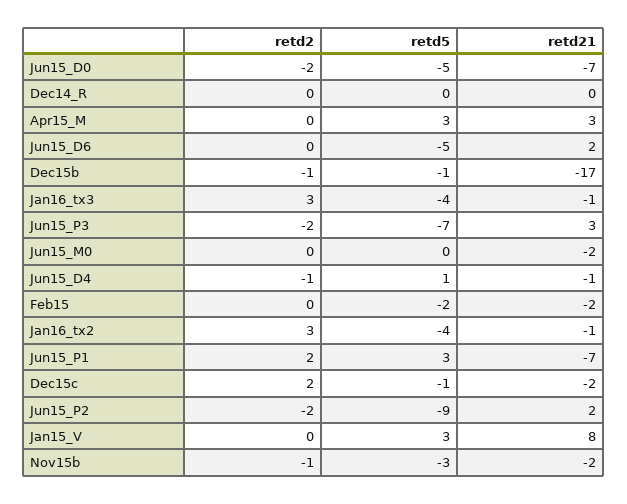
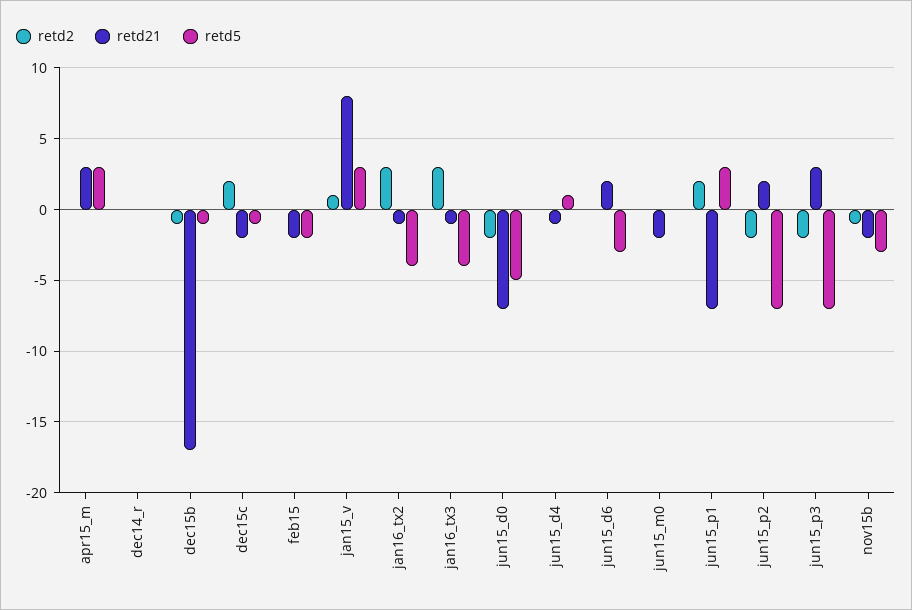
  {
    "retd2": {
      "Jun15_D0": -2,
      "Dec14_R": 0,
      "Apr15_M": 0,
      "Jun15_D6": 0,
      "Dec15b": -1,
      "Jan16_tx3": 3,
      "Jun15_P3": -2,
      "Jun15_M0": 0,
-     "Jun15_D4": -1,
+     "Jun15_D4": 0,
      "Feb15": 0,
      "Jan16_tx2": 3,
      "Jun15_P1": 2,
      "Dec15c": 2,
      "Jun15_P2": -2,
-     "Jan15_V": 0,
+     "Jan15_V": 1,
      "Nov15b": -1
    },
    "retd5": {
      "Jun15_D0": -5,
      "Dec14_R": 0,
      "Apr15_M": 3,
-     "Jun15_D6": -5,
+     "Jun15_D6": -3,
      "Dec15b": -1,
      "Jan16_tx3": -4,
      "Jun15_P3": -7,
      "Jun15_M0": 0,
      "Jun15_D4": 1,
      "Feb15": -2,
      "Jan16_tx2": -4,
      "Jun15_P1": 3,
      "Dec15c": -1,
-     "Jun15_P2": -9,
+     "Jun15_P2": -7,
      "Jan15_V": 3,
      "Nov15b": -3
    },
    "retd21": {
      "Jun15_D0": -7,
      "Dec14_R": 0,
      "Apr15_M": 3,
      "Jun15_D6": 2,
      "Dec15b": -17,
      "Jan16_tx3": -1,
      "Jun15_P3": 3,
      "Jun15_M0": -2,
      "Jun15_D4": -1,
      "Feb15": -2,
      "Jan16_tx2": -1,
      "Jun15_P1": -7,
      "Dec15c": -2,
      "Jun15_P2": 2,
      "Jan15_V": 8,
      "Nov15b": -2
    }
  }

